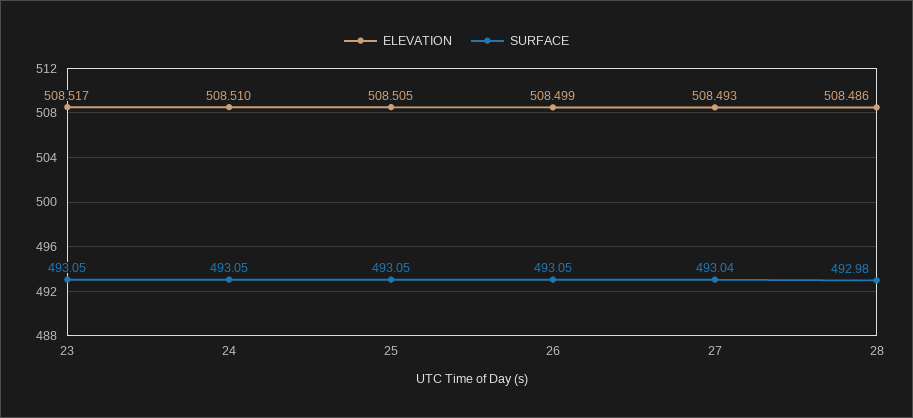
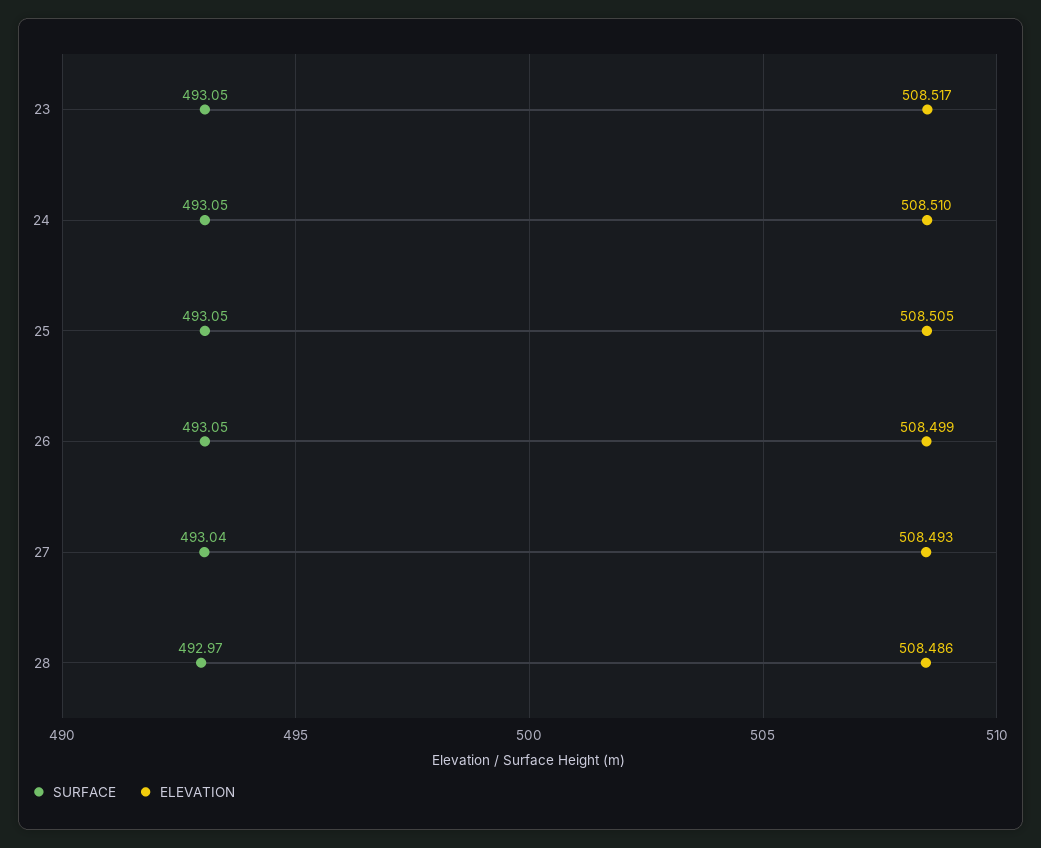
  {
    "ELEVATION": {
      "23": 508.517,
      "24": 508.51,
      "25": 508.505,
      "26": 508.499,
      "27": 508.493,
      "28": 508.486
    },
    "SURFACE": {
      "23": 493.05,
      "24": 493.05,
      "25": 493.05,
      "26": 493.05,
      "27": 493.04,
-     "28": 492.98
+     "28": 492.97
    }
  }

